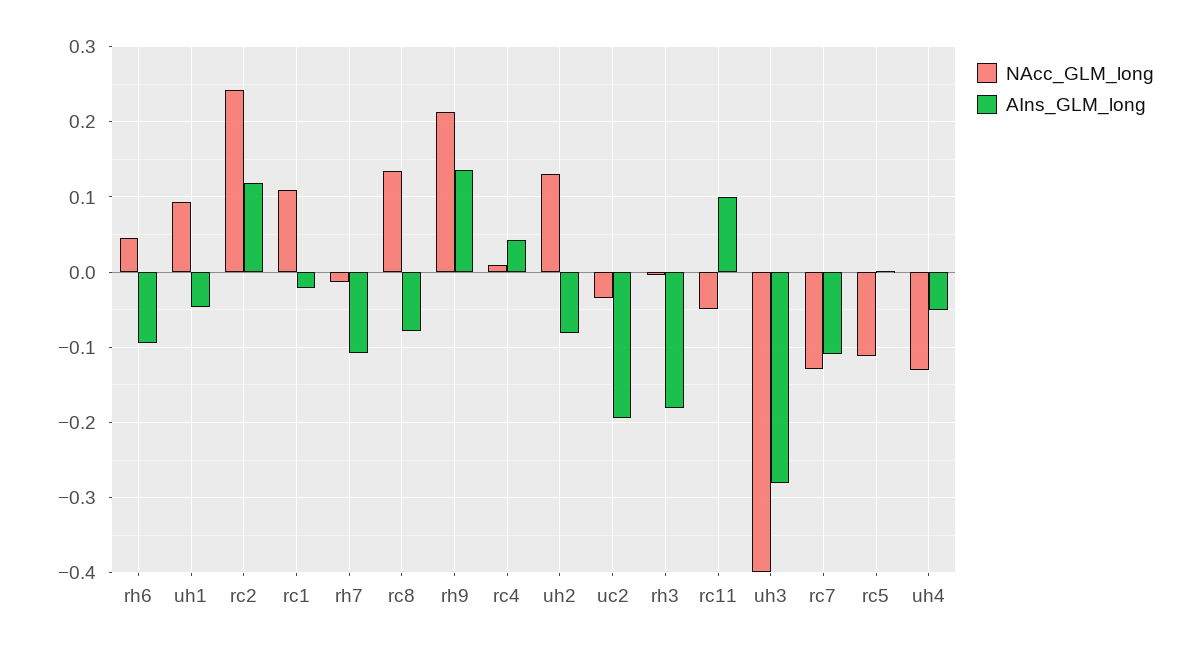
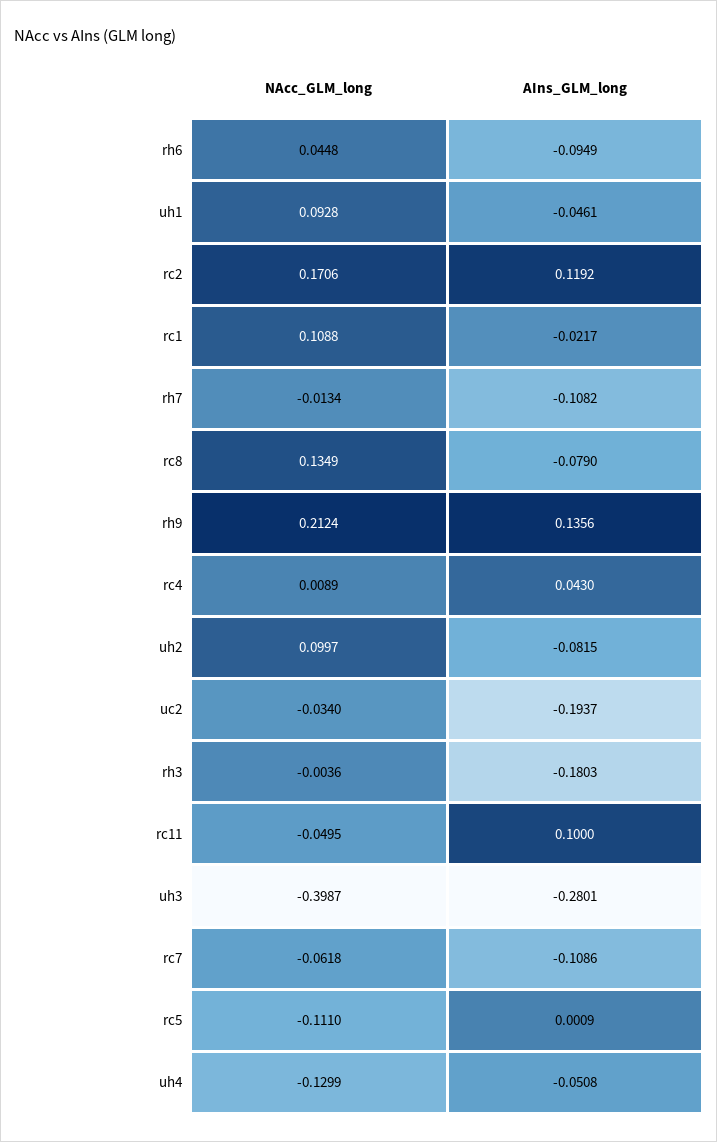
  {
    "NAcc_GLM_long": {
      "rh6": 0.0448,
      "uh1": 0.0928,
-     "rc2": 0.24,
+     "rc2": 0.1706,
      "rc1": 0.1088,
      "rh7": -0.0134,
      "rc8": 0.1349,
      "rh9": 0.2124,
      "rc4": 0.0089,
-     "uh2": 0.13,
+     "uh2": 0.0997,
      "uc2": -0.034,
      "rh3": -0.0036,
      "rc11": -0.0495,
      "uh3": -0.3987,
-     "rc7": -0.13,
+     "rc7": -0.0618,
      "rc5": -0.111,
      "uh4": -0.1299
    },
    "AIns_GLM_long": {
      "rh6": -0.0949,
      "uh1": -0.0461,
      "rc2": 0.1192,
      "rc1": -0.0217,
      "rh7": -0.1082,
      "rc8": -0.079,
      "rh9": 0.1356,
      "rc4": 0.043,
      "uh2": -0.0815,
      "uc2": -0.1937,
      "rh3": -0.1803,
      "rc11": 0.1,
      "uh3": -0.2801,
      "rc7": -0.1086,
      "rc5": 0.0009,
      "uh4": -0.0508
    }
  }

